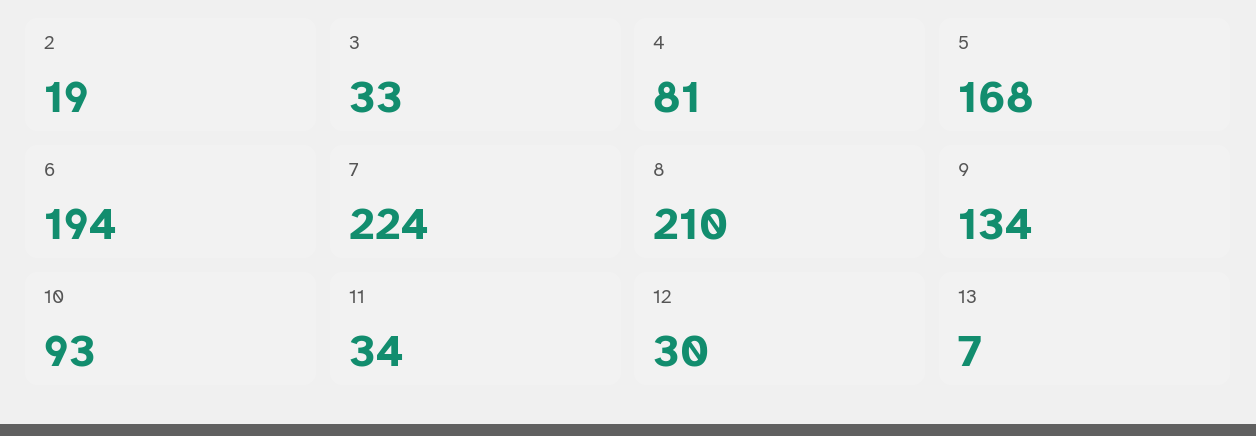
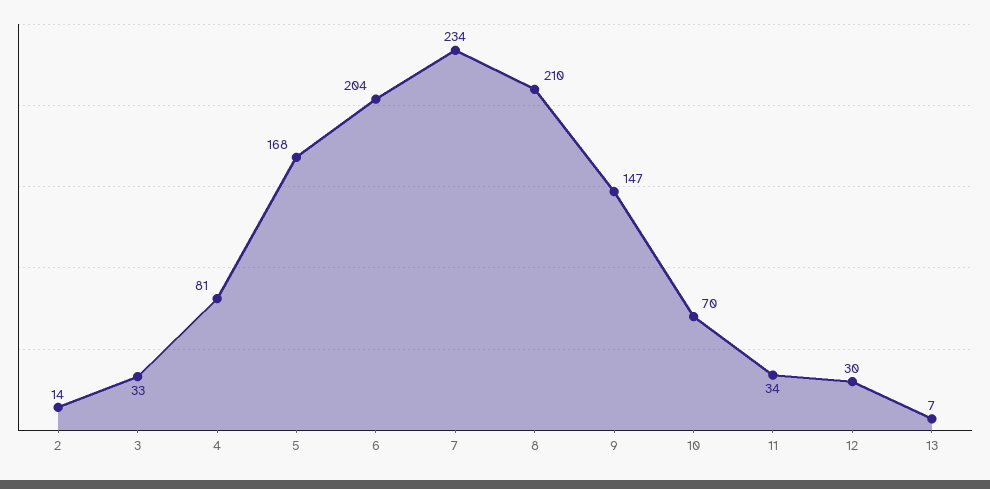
  {
-   "2": 19,
+   "2": 14,
    "3": 33,
    "4": 81,
    "5": 168,
-   "6": 194,
+   "6": 204,
-   "7": 224,
+   "7": 234,
    "8": 210,
-   "9": 134,
+   "9": 147,
-   "10": 93,
+   "10": 70,
    "11": 34,
    "12": 30,
    "13": 7
  }

